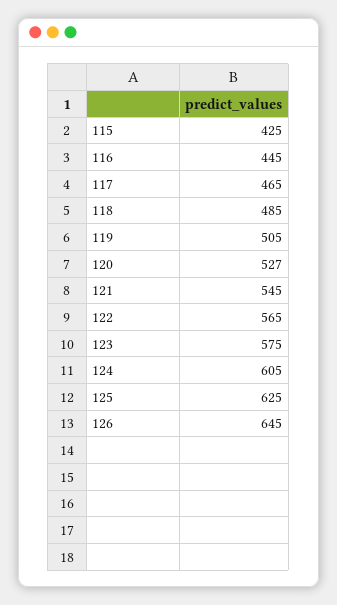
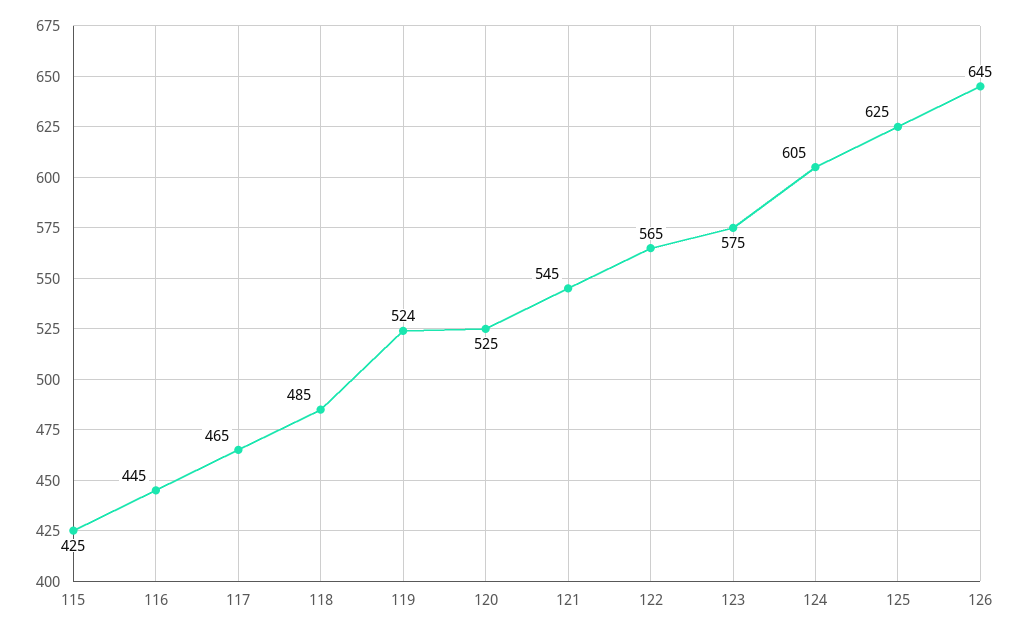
  {
    "115": 425,
    "116": 445,
    "117": 465,
    "118": 485,
-   "119": 505,
+   "119": 524,
-   "120": 527,
+   "120": 525,
    "121": 545,
    "122": 565,
    "123": 575,
    "124": 605,
    "125": 625,
    "126": 645
  }

